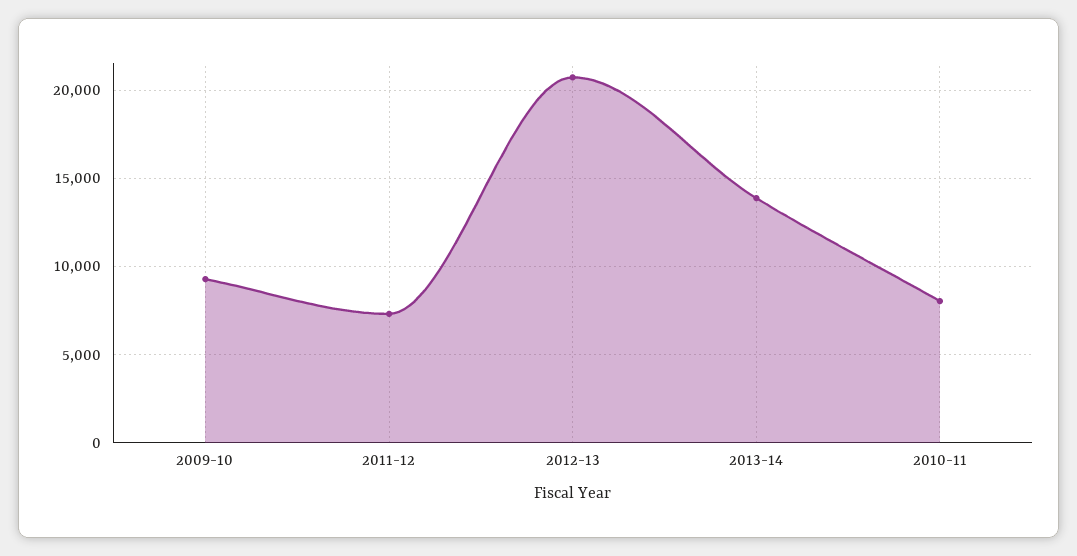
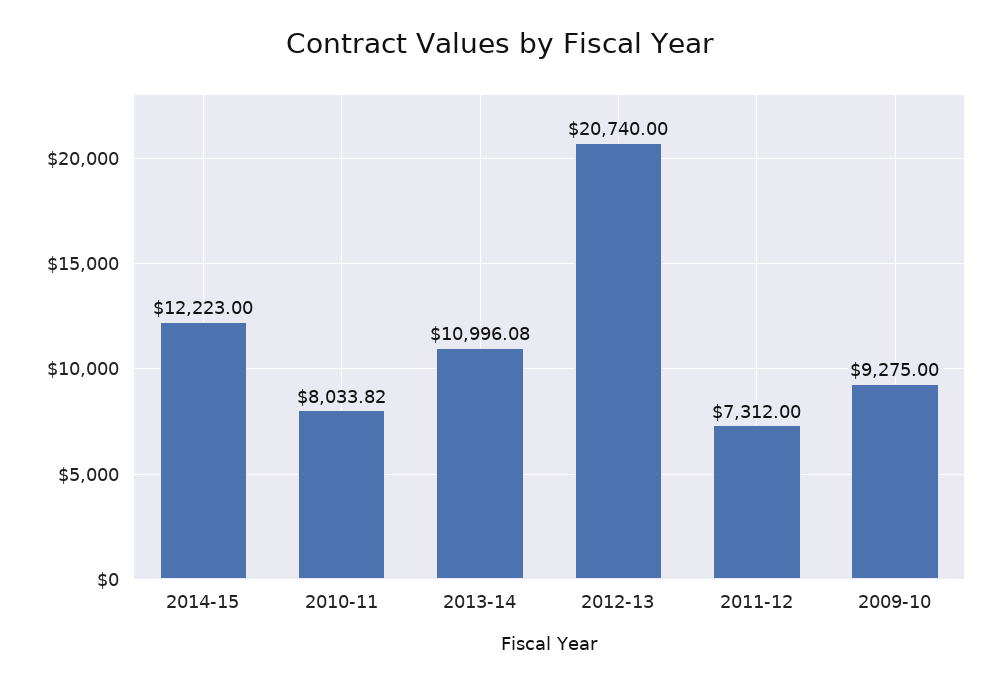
  {
    "2009-10": 9275,
    "2011-12": 7312,
    "2012-13": 20740,
-   "2013-14": 14000,
+   "2013-14": 10996.08,
-   "2010-11": 8033.82
+   "2010-11": 8033.82,
+   "2014-15": 12223
  }

